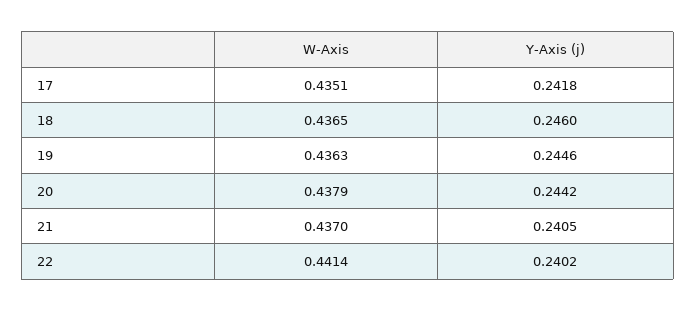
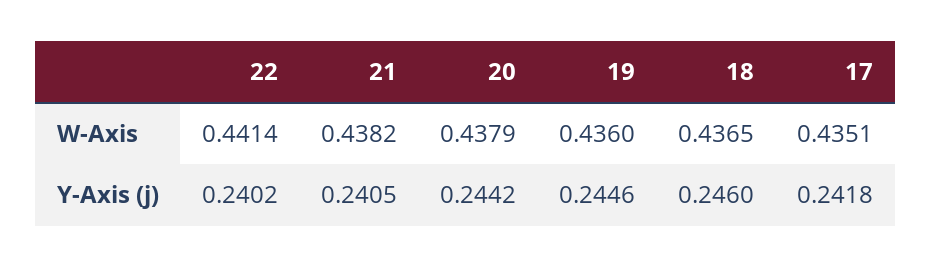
  {
    "W-Axis": {
      "17": 0.4351,
      "18": 0.4365,
-     "19": 0.4363,
+     "19": 0.436,
      "20": 0.4379,
-     "21": 0.437,
+     "21": 0.4382,
      "22": 0.4414
    },
    "Y-Axis (j)": {
      "17": 0.2418,
      "18": 0.246,
      "19": 0.2446,
      "20": 0.2442,
      "21": 0.2405,
      "22": 0.2402
    }
  }

